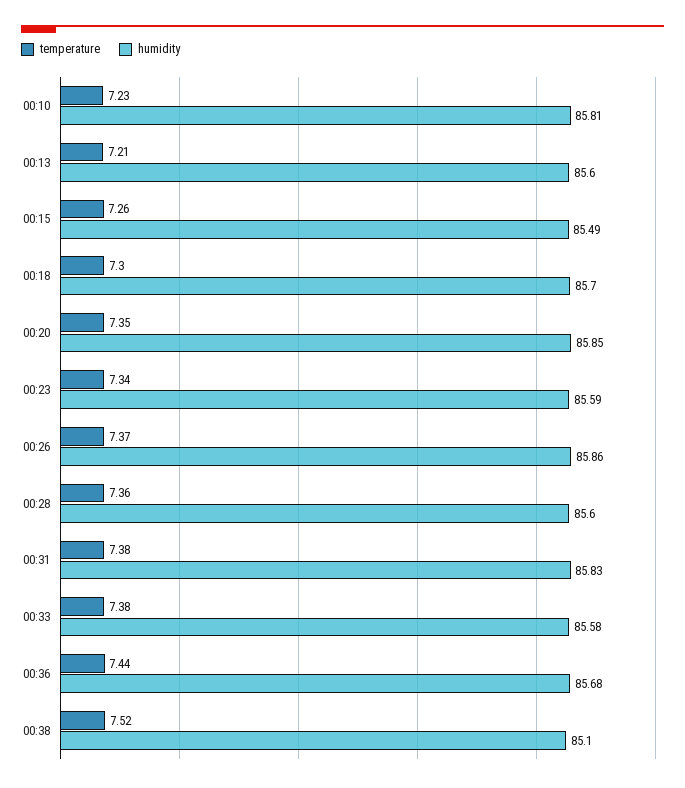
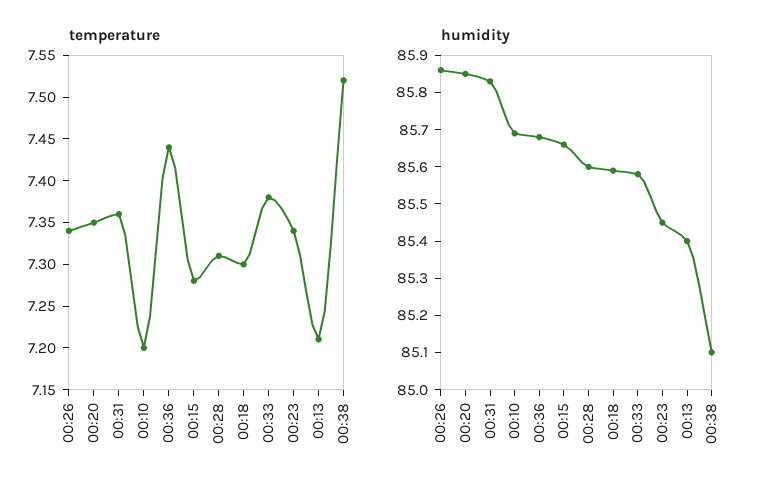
  {
    "temperature": {
-     "00:10": 7.23,
+     "00:10": 7.2,
      "00:13": 7.21,
-     "00:15": 7.26,
+     "00:15": 7.28,
      "00:18": 7.3,
      "00:20": 7.35,
      "00:23": 7.34,
-     "00:26": 7.37,
+     "00:26": 7.34,
-     "00:28": 7.36,
+     "00:28": 7.31,
-     "00:31": 7.38,
+     "00:31": 7.36,
      "00:33": 7.38,
      "00:36": 7.44,
      "00:38": 7.52
    },
    "humidity": {
-     "00:10": 85.81,
+     "00:10": 85.7,
-     "00:13": 85.6,
+     "00:13": 85.4,
-     "00:15": 85.49,
+     "00:15": 85.65,
-     "00:18": 85.7,
+     "00:18": 85.6,
      "00:20": 85.85,
-     "00:23": 85.59,
+     "00:23": 85.45,
      "00:26": 85.86,
      "00:28": 85.6,
      "00:31": 85.83,
      "00:33": 85.58,
      "00:36": 85.68,
      "00:38": 85.1
    }
  }

